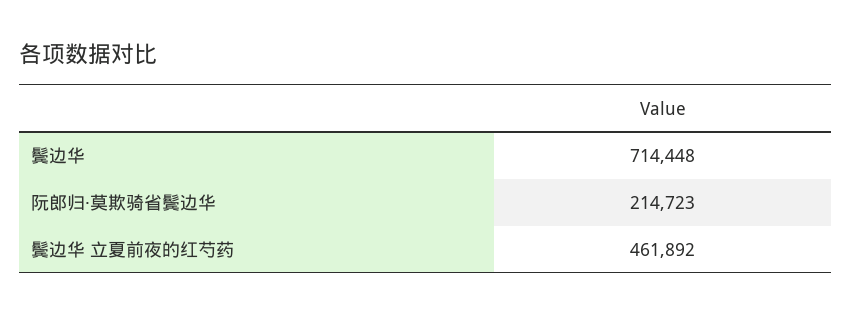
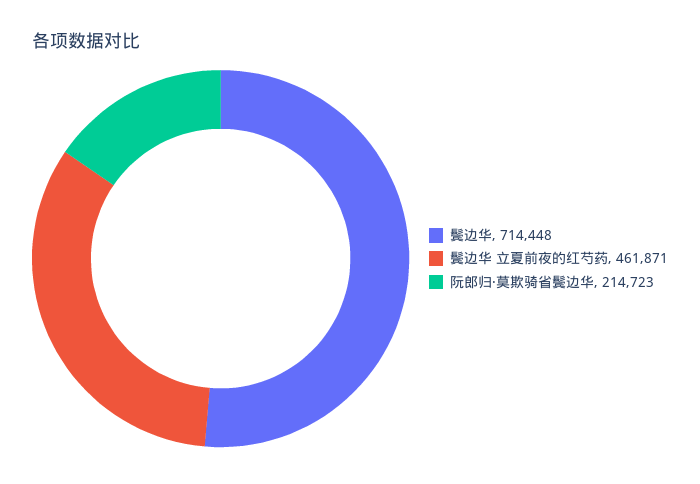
  {
    "鬓边华": 714448,
    "阮郎归·莫欺骑省鬓边华": 214723,
-   "鬓边华 立夏前夜的红芍药": 461892
+   "鬓边华 立夏前夜的红芍药": 461871
  }

